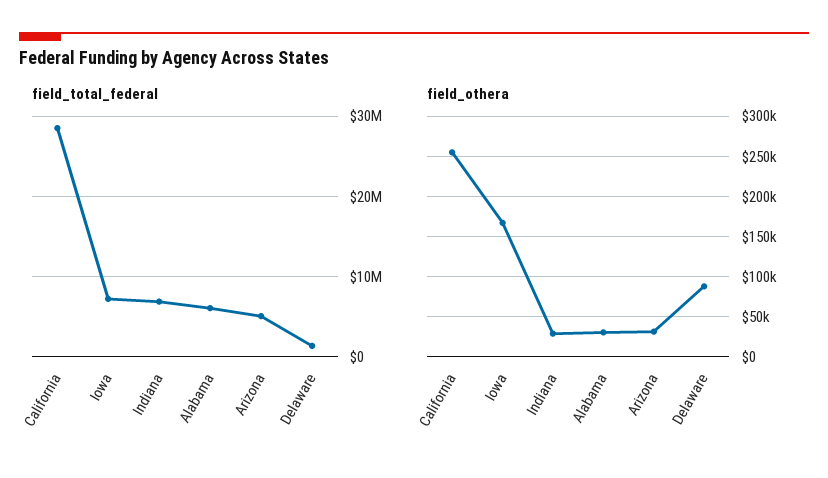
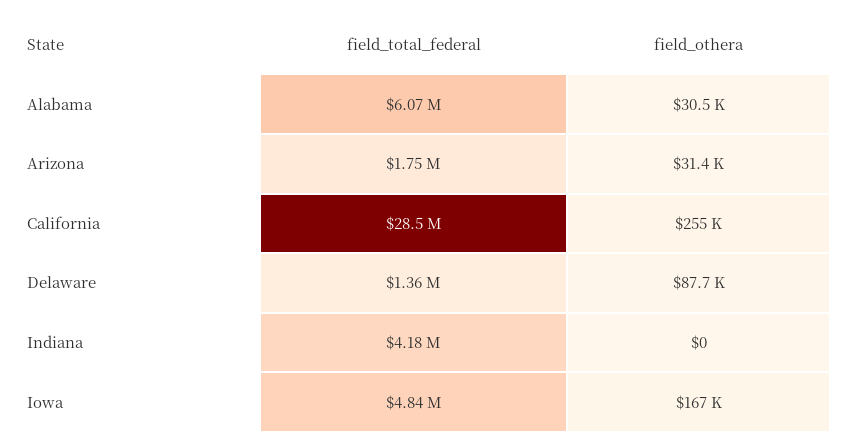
  {
    "field_total_federal": {
      "California": 28500000,
-     "Iowa": 7000000,
+     "Iowa": 4840000,
-     "Indiana": 7000000,
+     "Indiana": 4180000,
      "Alabama": 6070000,
-     "Arizona": 5000000,
+     "Arizona": 1750000,
      "Delaware": 1360000
    },
    "field_othera": {
      "California": 255000,
      "Iowa": 167000,
-     "Indiana": 30000,
+     "Indiana": 0,
      "Alabama": 30500,
      "Arizona": 31400,
      "Delaware": 87700
    }
  }

